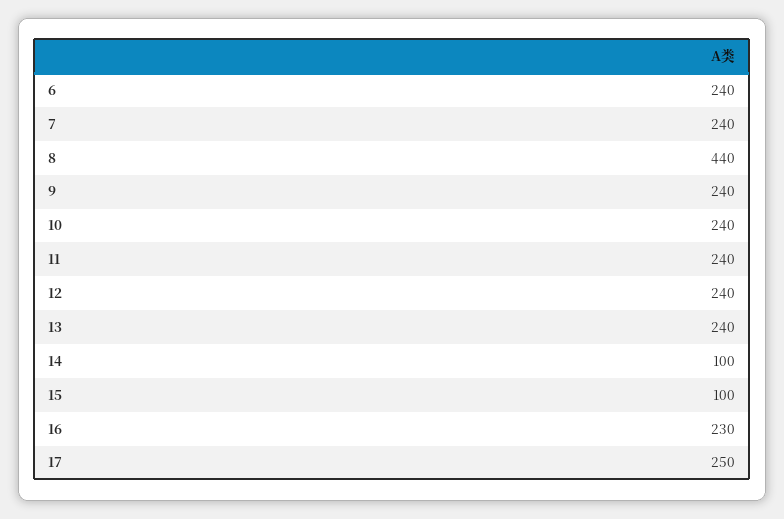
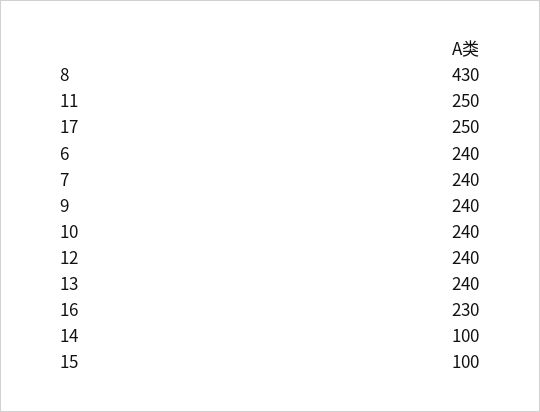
  {
    "6": 240,
    "7": 240,
-   "8": 440,
+   "8": 430,
    "9": 240,
    "10": 240,
-   "11": 240,
+   "11": 250,
    "12": 240,
    "13": 240,
    "14": 100,
    "15": 100,
    "16": 230,
    "17": 250
  }

